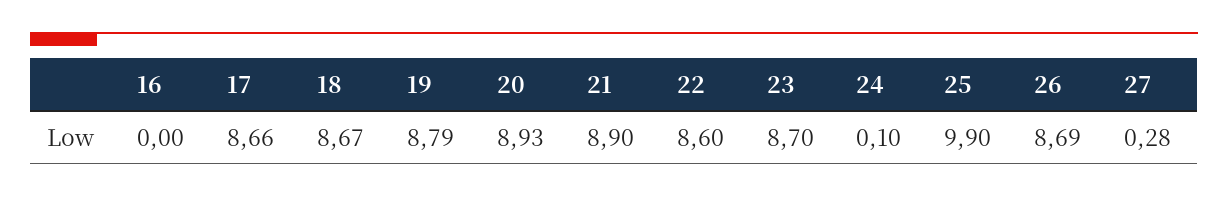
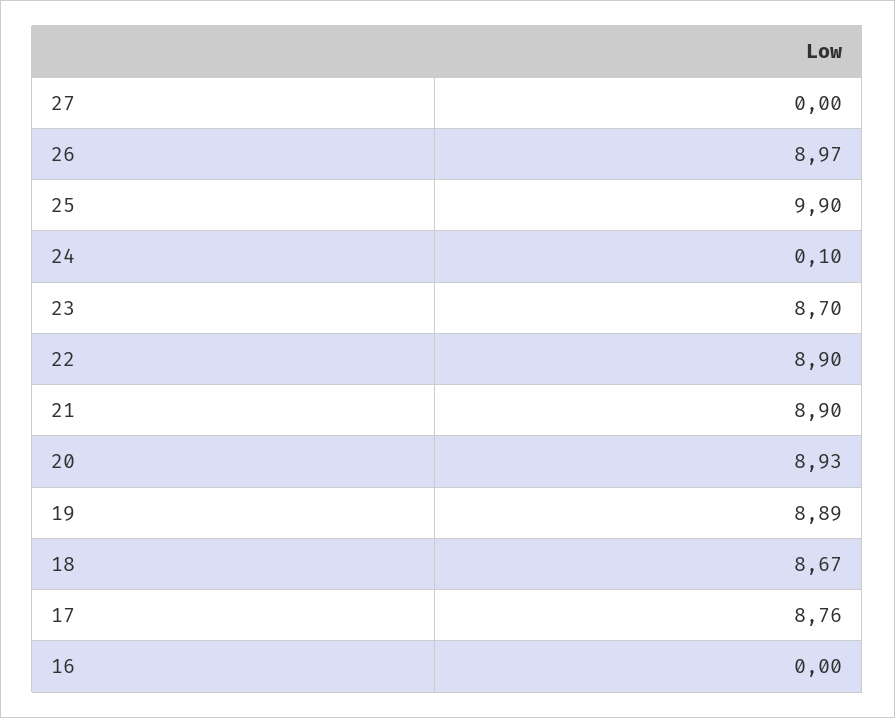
  {
    "16": 0,
-   "17": 8.66,
+   "17": 8.76,
    "18": 8.67,
-   "19": 8.79,
+   "19": 8.89,
    "20": 8.93,
    "21": 8.9,
-   "22": 8.6,
+   "22": 8.9,
    "23": 8.7,
    "24": 0.1,
    "25": 9.9,
-   "26": 8.69,
+   "26": 8.97,
-   "27": 0.28
+   "27": 0
  }

